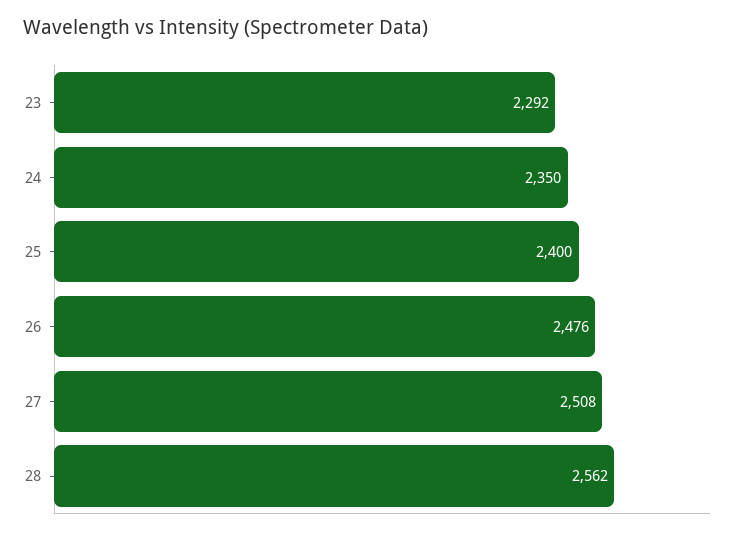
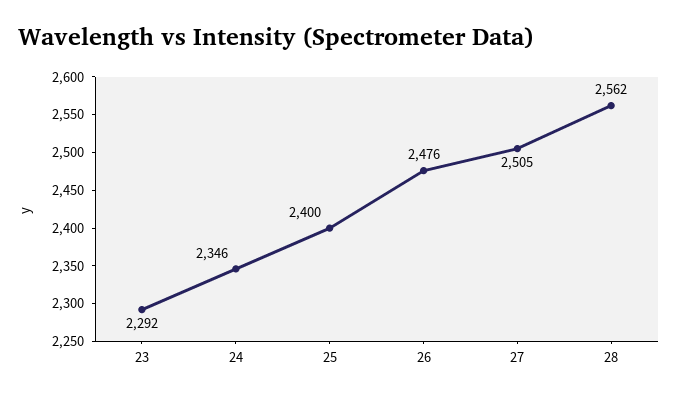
  {
    "23": 2292,
-   "24": 2350,
+   "24": 2346,
    "25": 2400,
    "26": 2476,
-   "27": 2508,
+   "27": 2505,
    "28": 2562
  }

